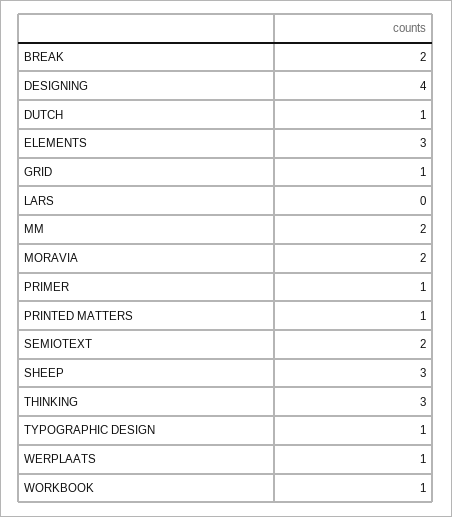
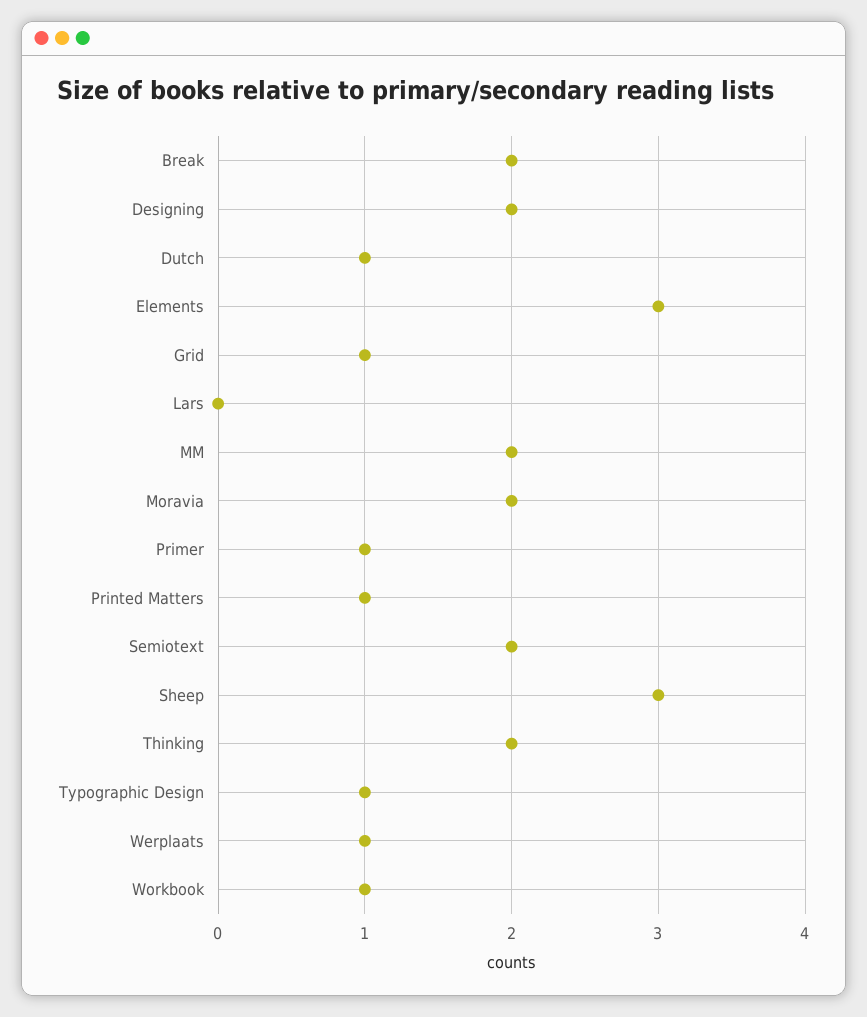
  {
    "BREAK": 2,
-   "DESIGNING": 4,
+   "DESIGNING": 2,
    "DUTCH": 1,
    "ELEMENTS": 3,
    "GRID": 1,
    "LARS": 0,
    "MM": 2,
    "MORAVIA": 2,
    "PRIMER": 1,
    "PRINTED MATTERS": 1,
    "SEMIOTEXT": 2,
    "SHEEP": 3,
-   "THINKING": 3,
+   "THINKING": 2,
    "TYPOGRAPHIC DESIGN": 1,
    "WERPLAATS": 1,
    "WORKBOOK": 1
  }

